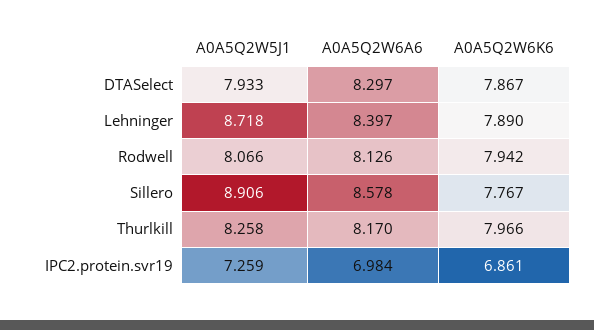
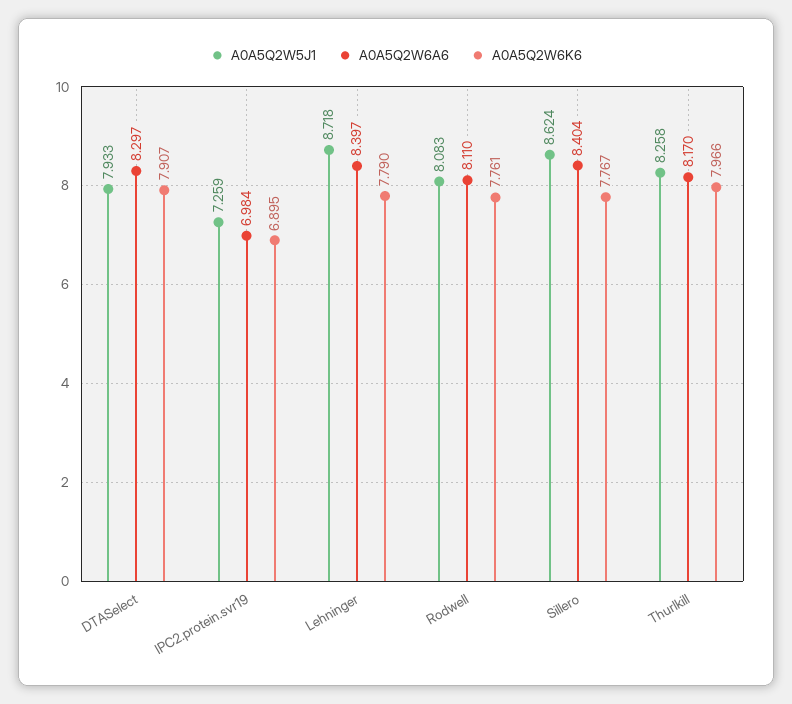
  {
    "A0A5Q2W5J1": {
      "DTASelect": 7.933,
      "Lehninger": 8.718,
-     "Rodwell": 8.066,
+     "Rodwell": 8.083,
-     "Sillero": 8.906,
+     "Sillero": 8.624,
      "Thurlkill": 8.258,
      "IPC2.protein.svr19": 7.259
    },
    "A0A5Q2W6A6": {
      "DTASelect": 8.297,
      "Lehninger": 8.397,
-     "Rodwell": 8.126,
+     "Rodwell": 8.11,
-     "Sillero": 8.578,
+     "Sillero": 8.404,
      "Thurlkill": 8.17,
      "IPC2.protein.svr19": 6.984
    },
    "A0A5Q2W6K6": {
-     "DTASelect": 7.867,
+     "DTASelect": 7.907,
-     "Lehninger": 7.89,
+     "Lehninger": 7.79,
-     "Rodwell": 7.942,
+     "Rodwell": 7.761,
      "Sillero": 7.767,
      "Thurlkill": 7.966,
-     "IPC2.protein.svr19": 6.861
+     "IPC2.protein.svr19": 6.895
    }
  }

